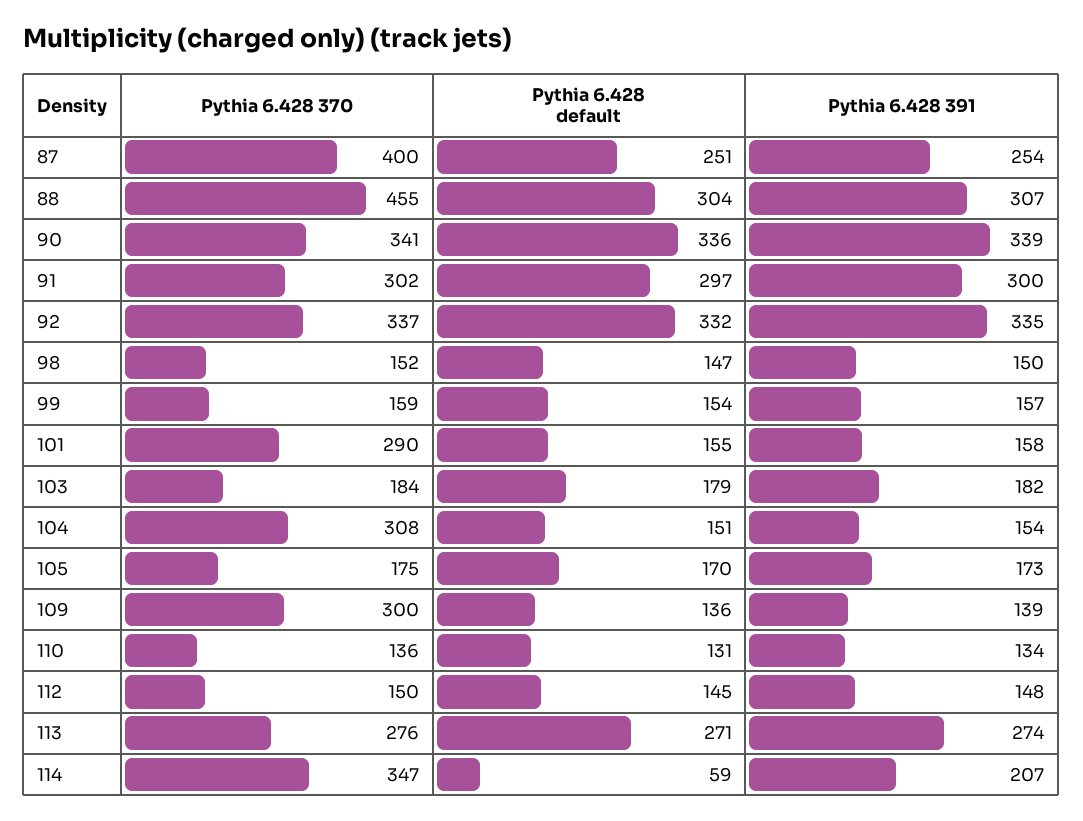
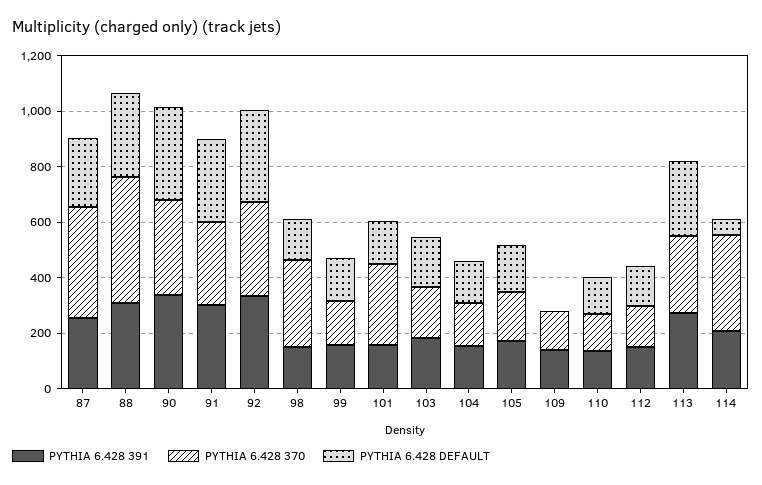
  {
    "Pythia 6.428 370": {
      "87": 400,
      "88": 455,
      "90": 341,
      "91": 302,
      "92": 337,
-     "98": 152,
+     "98": 300,
      "99": 159,
      "101": 290,
      "103": 184,
-     "104": 308,
+     "104": 150,
      "105": 175,
-     "109": 300,
+     "109": 150,
      "110": 136,
      "112": 150,
      "113": 276,
      "114": 347
    },
    "Pythia 6.428 default": {
      "87": 251,
      "88": 304,
      "90": 336,
      "91": 297,
      "92": 332,
      "98": 147,
      "99": 154,
      "101": 155,
      "103": 179,
      "104": 151,
      "105": 170,
-     "109": 136,
+     "109": 0,
      "110": 131,
      "112": 145,
      "113": 271,
      "114": 59
    },
    "Pythia 6.428 391": {
      "87": 254,
      "88": 307,
      "90": 339,
      "91": 300,
      "92": 335,
      "98": 150,
      "99": 157,
      "101": 158,
      "103": 182,
      "104": 154,
      "105": 173,
      "109": 139,
      "110": 134,
      "112": 148,
      "113": 274,
      "114": 207
    }
  }

